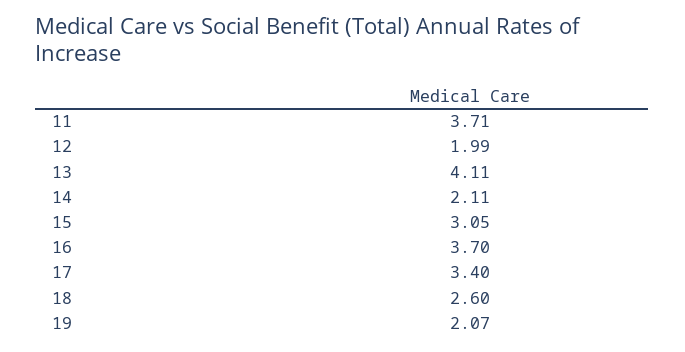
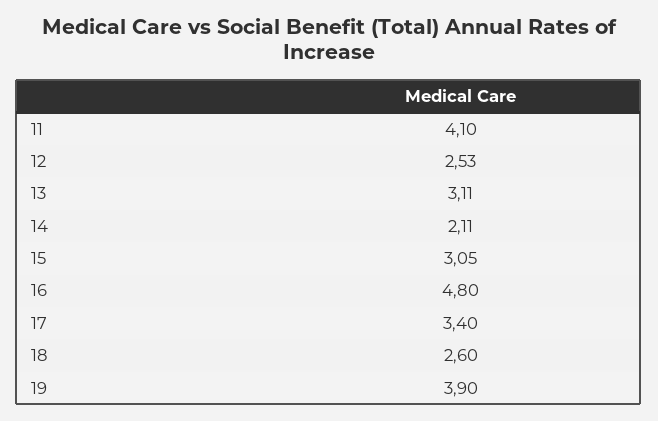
  {
-   "11": 3.71,
+   "11": 4.1,
-   "12": 1.99,
+   "12": 2.53,
-   "13": 4.11,
+   "13": 3.11,
    "14": 2.11,
    "15": 3.05,
-   "16": 3.7,
+   "16": 4.8,
    "17": 3.4,
    "18": 2.6,
-   "19": 2.07
+   "19": 3.9
  }

